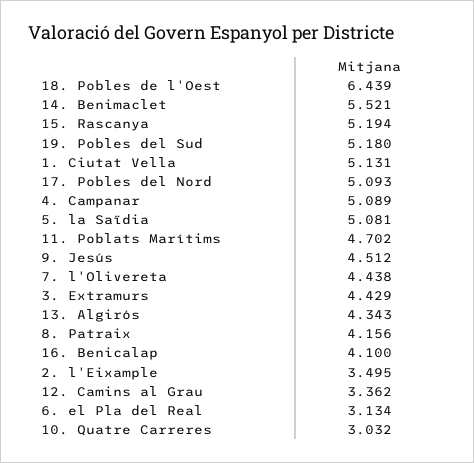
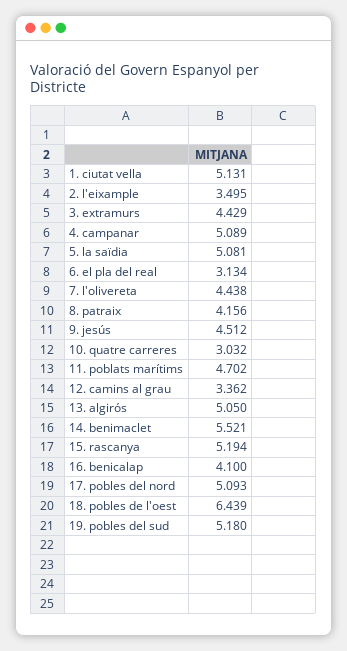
  {
    "18. Pobles de l'Oest": 6.439,
    "14. Benimaclet": 5.521,
    "15. Rascanya": 5.194,
    "19. Pobles del Sud": 5.18,
    "1. Ciutat Vella": 5.131,
    "17. Pobles del Nord": 5.093,
    "4. Campanar": 5.089,
    "5. la Saïdia": 5.081,
    "11. Poblats Marítims": 4.702,
    "9. Jesús": 4.512,
    "7. l'Olivereta": 4.438,
    "3. Extramurs": 4.429,
-   "13. Algirós": 4.343,
+   "13. Algirós": 5.05,
    "8. Patraix": 4.156,
    "16. Benicalap": 4.1,
    "2. l'Eixample": 3.495,
    "12. Camins al Grau": 3.362,
    "6. el Pla del Real": 3.134,
    "10. Quatre Carreres": 3.032
  }

